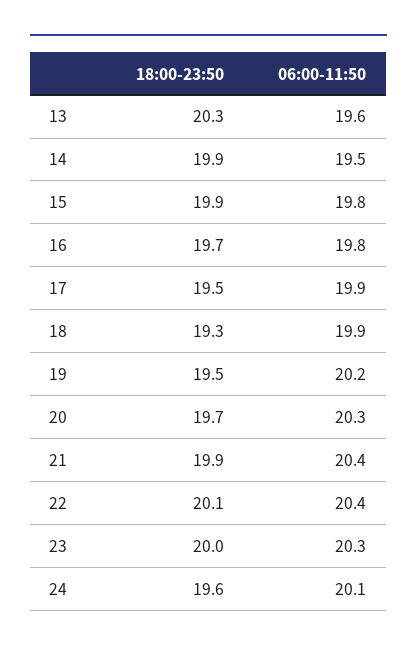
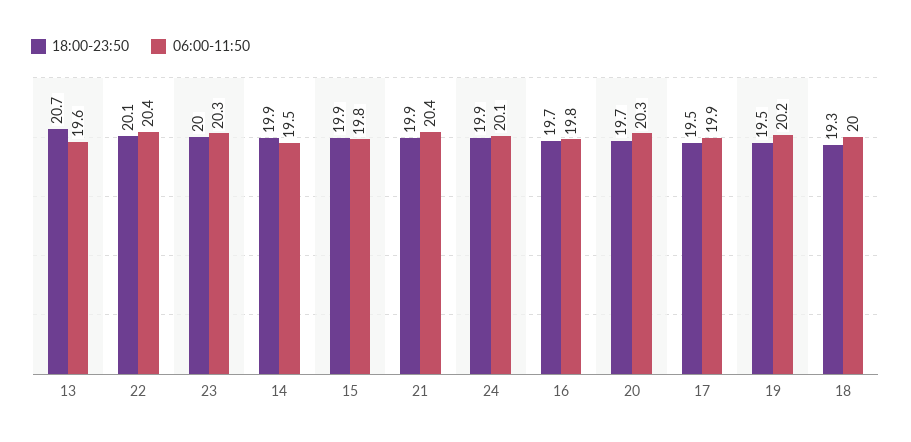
  {
    "18:00-23:50": {
-     "13": 20.3,
+     "13": 20.7,
      "14": 19.9,
      "15": 19.9,
      "16": 19.7,
      "17": 19.5,
      "18": 19.3,
      "19": 19.5,
      "20": 19.7,
      "21": 19.9,
      "22": 20.1,
      "23": 20,
-     "24": 19.6
+     "24": 19.9
    },
    "06:00-11:50": {
      "13": 19.6,
      "14": 19.5,
      "15": 19.8,
      "16": 19.8,
      "17": 19.9,
-     "18": 19.9,
+     "18": 20,
      "19": 20.2,
      "20": 20.3,
      "21": 20.4,
      "22": 20.4,
      "23": 20.3,
      "24": 20.1
    }
  }

